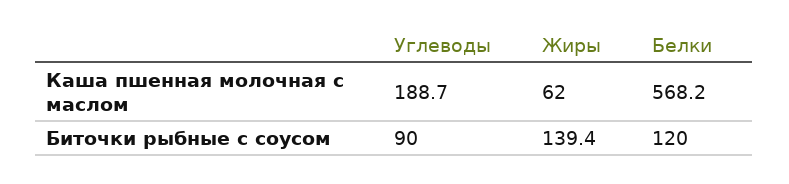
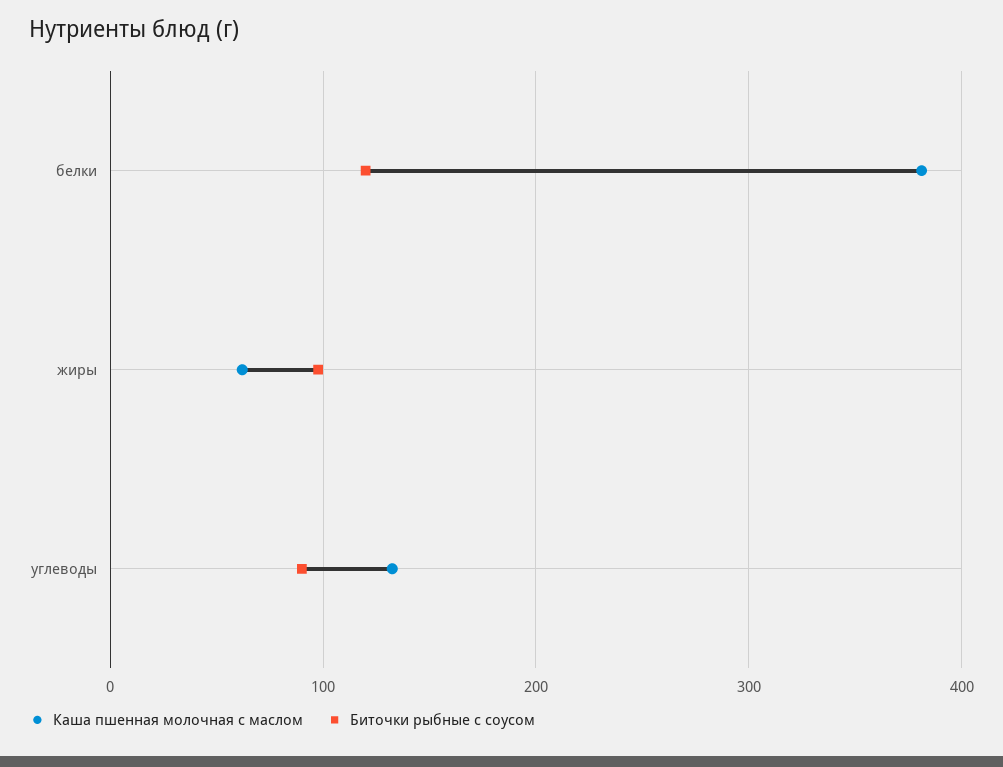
  {
    "Каша пшенная молочная с маслом": {
-     "Углеводы": 188.7,
+     "Углеводы": 130,
      "Жиры": 62,
-     "Белки": 568.2
+     "Белки": 380
    },
    "Биточки рыбные с соусом": {
      "Углеводы": 90,
-     "Жиры": 139.4,
+     "Жиры": 100,
      "Белки": 120
    }
  }

